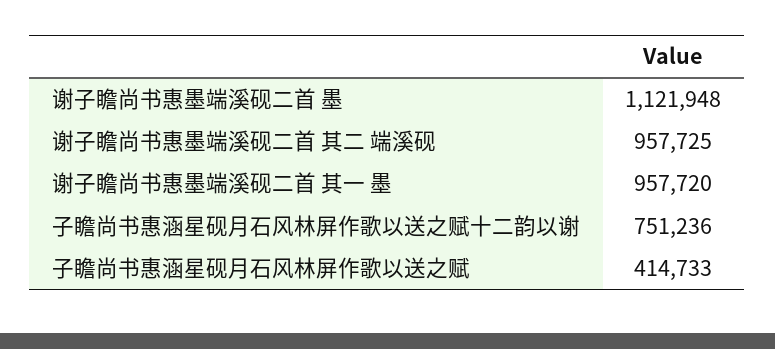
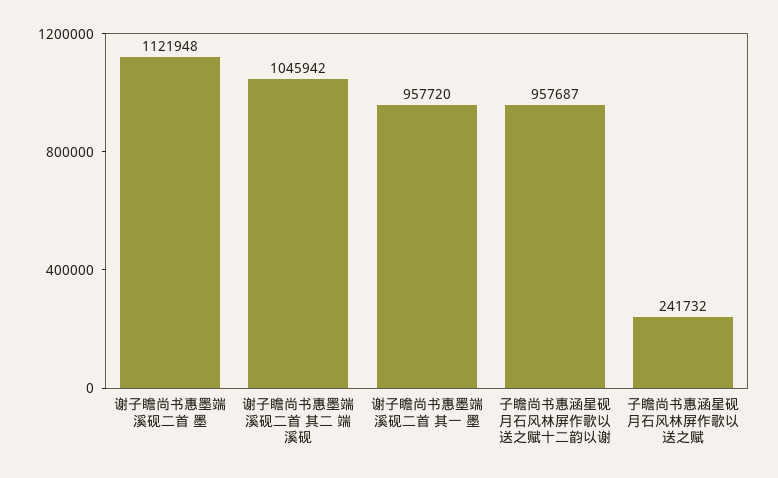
  {
    "谢子瞻尚书惠墨端溪砚二首 墨": 1121948,
-   "谢子瞻尚书惠墨端溪砚二首 其二 端溪砚": 957725,
+   "谢子瞻尚书惠墨端溪砚二首 其二 端溪砚": 1045942,
    "谢子瞻尚书惠墨端溪砚二首 其一 墨": 957720,
-   "子瞻尚书惠涵星砚月石风林屏作歌以送之赋十二韵以谢": 751236,
+   "子瞻尚书惠涵星砚月石风林屏作歌以送之赋十二韵以谢": 957687,
-   "子瞻尚书惠涵星砚月石风林屏作歌以送之赋": 414733
+   "子瞻尚书惠涵星砚月石风林屏作歌以送之赋": 241732
  }

